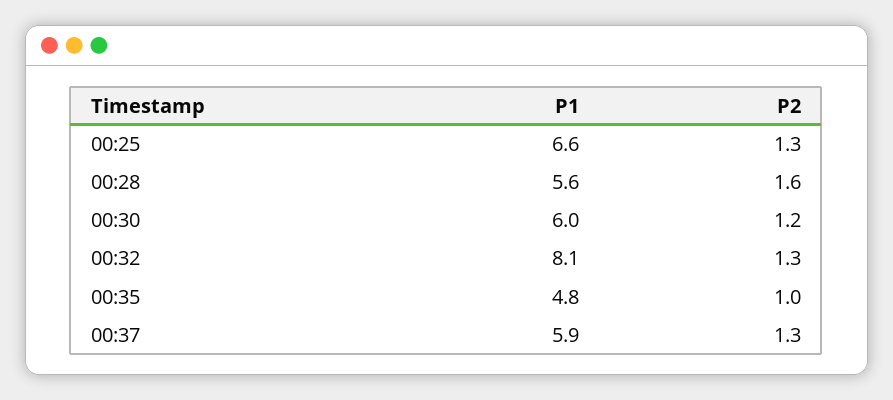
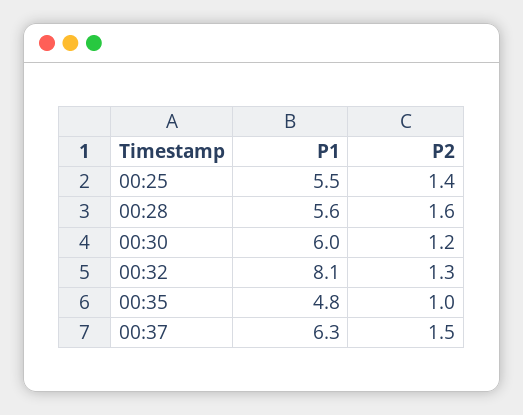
  {
    "P1": {
-     "00:25": 6.6,
+     "00:25": 5.5,
      "00:28": 5.6,
      "00:30": 6,
      "00:32": 8.1,
      "00:35": 4.8,
-     "00:37": 5.9
+     "00:37": 6.3
    },
    "P2": {
-     "00:25": 1.3,
+     "00:25": 1.4,
      "00:28": 1.6,
      "00:30": 1.2,
      "00:32": 1.3,
      "00:35": 1,
-     "00:37": 1.3
+     "00:37": 1.5
    }
  }

